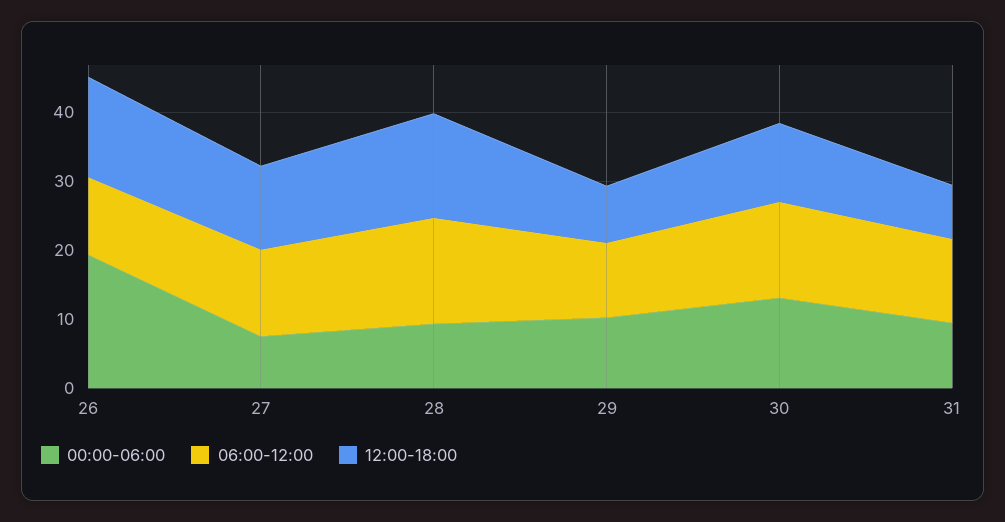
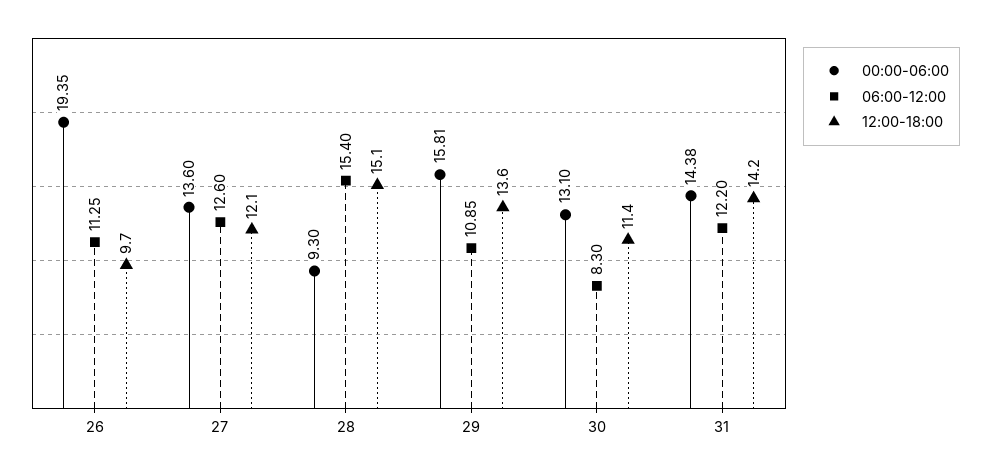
  {
    "00:00-06:00": {
      "26": 19.35,
-     "27": 8,
+     "27": 13.6,
      "28": 9.3,
-     "29": 10,
+     "29": 15.81,
      "30": 13.1,
-     "31": 10
+     "31": 14.38
    },
    "06:00-12:00": {
      "26": 11.25,
      "27": 12.6,
      "28": 15.4,
      "29": 10.85,
-     "30": 14,
+     "30": 8.3,
      "31": 12.2
    },
    "12:00-18:00": {
-     "26": 14,
+     "26": 9.7,
      "27": 12.1,
      "28": 15.1,
-     "29": 8,
+     "29": 13.6,
      "30": 11.4,
-     "31": 8
+     "31": 14.2
    }
  }

